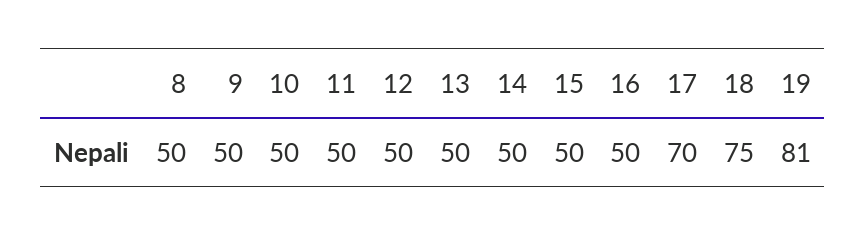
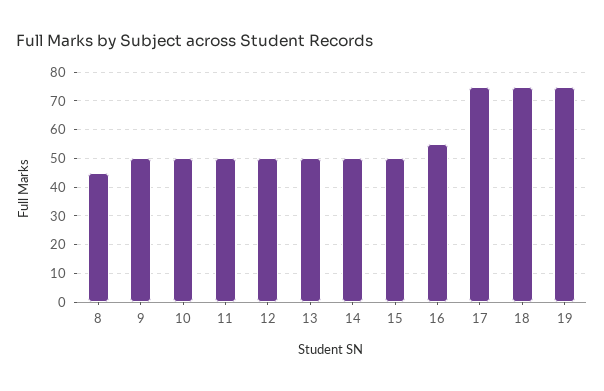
  {
-   "8": 50,
+   "8": 45,
    "9": 50,
    "10": 50,
    "11": 50,
    "12": 50,
    "13": 50,
    "14": 50,
    "15": 50,
-   "16": 50,
+   "16": 55,
-   "17": 70,
+   "17": 75,
    "18": 75,
-   "19": 81
+   "19": 75
  }

